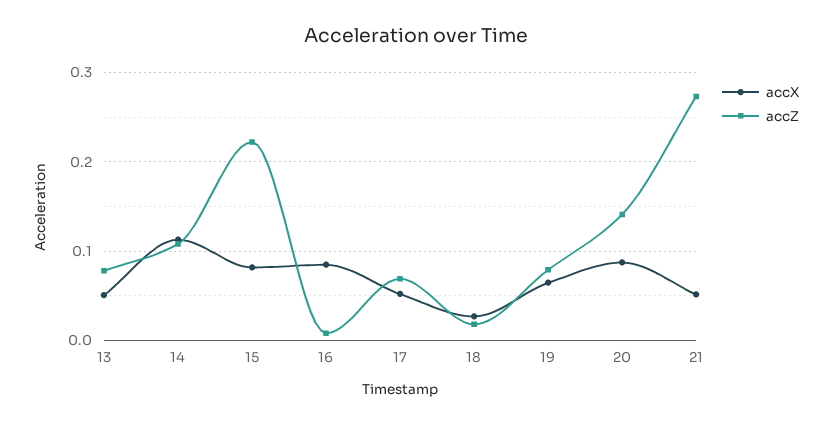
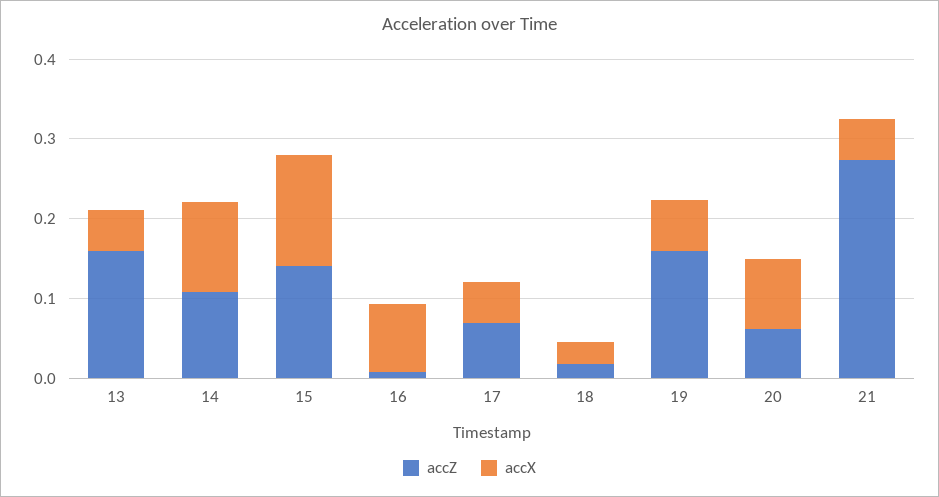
  {
    "accX": {
      "13": 0.05,
      "14": 0.11,
-     "15": 0.08,
+     "15": 0.14,
      "16": 0.08,
      "17": 0.05,
      "18": 0.03,
      "19": 0.06,
      "20": 0.09,
      "21": 0.05
    },
    "accZ": {
-     "13": 0.08,
+     "13": 0.16,
      "14": 0.11,
-     "15": 0.22,
+     "15": 0.14,
      "16": 0.01,
      "17": 0.07,
      "18": 0.02,
-     "19": 0.08,
+     "19": 0.16,
-     "20": 0.14,
+     "20": 0.06,
      "21": 0.27
    }
  }

